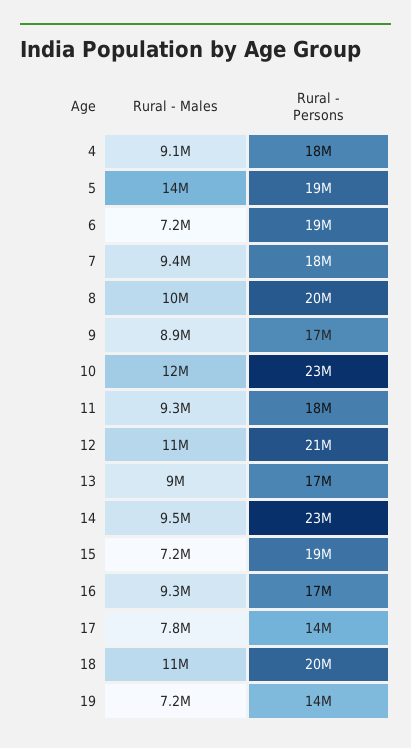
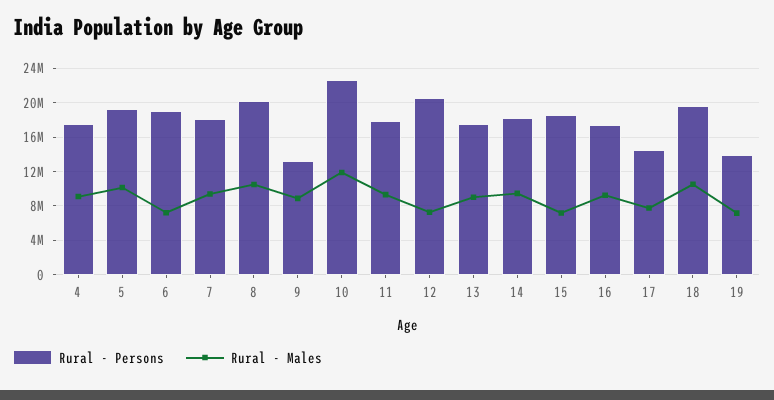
  {
    "Rural - Males": {
      "4": 9100000,
-     "5": 14000000,
+     "5": 10000000,
      "6": 7200000,
      "7": 9400000,
      "8": 10000000,
      "9": 8900000,
      "10": 12000000,
      "11": 9300000,
-     "12": 11000000,
+     "12": 7000000,
      "13": 9000000,
      "14": 9500000,
      "15": 7200000,
      "16": 9300000,
      "17": 7800000,
      "18": 11000000,
      "19": 7200000
    },
    "Rural - Persons": {
      "4": 18000000,
      "5": 19000000,
      "6": 19000000,
      "7": 18000000,
      "8": 20000000,
-     "9": 17000000,
+     "9": 13000000,
      "10": 23000000,
      "11": 18000000,
      "12": 21000000,
      "13": 17000000,
-     "14": 23000000,
+     "14": 18000000,
      "15": 19000000,
      "16": 17000000,
      "17": 14000000,
      "18": 20000000,
      "19": 14000000
    }
  }

